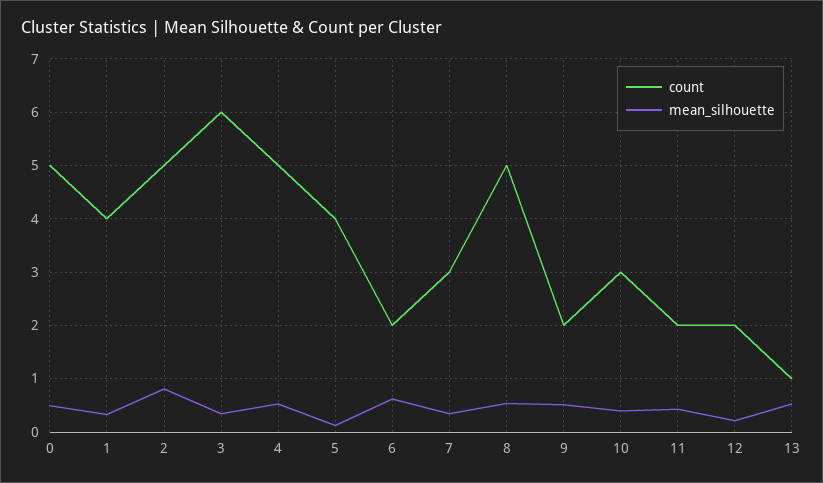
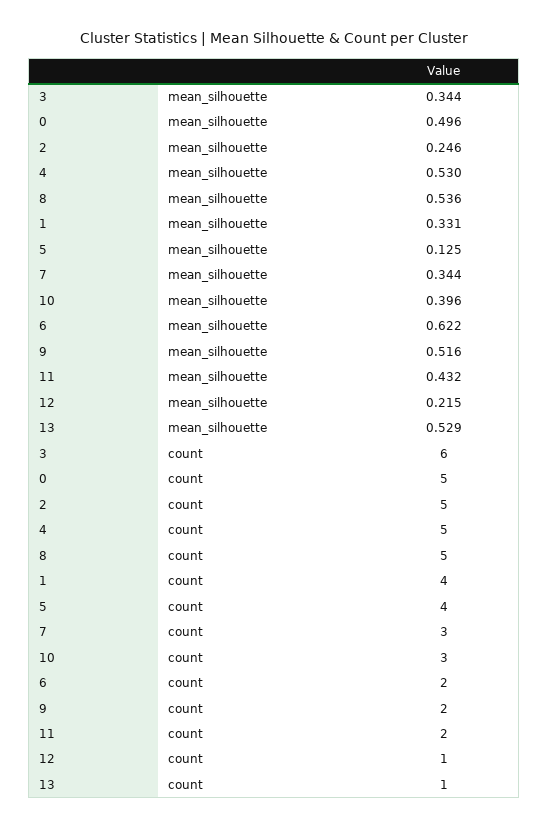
  {
    "count": {
      "0": 5,
      "1": 4,
      "2": 5,
      "3": 6,
      "4": 5,
      "5": 4,
      "6": 2,
      "7": 3,
      "8": 5,
      "9": 2,
      "10": 3,
      "11": 2,
-     "12": 2,
+     "12": 1,
      "13": 1
    },
    "mean_silhouette": {
      "0": 0.496,
      "1": 0.331,
-     "2": 0.8,
+     "2": 0.246,
      "3": 0.344,
      "4": 0.53,
      "5": 0.125,
      "6": 0.622,
      "7": 0.344,
      "8": 0.536,
      "9": 0.516,
      "10": 0.396,
      "11": 0.432,
      "12": 0.215,
      "13": 0.529
    }
  }

